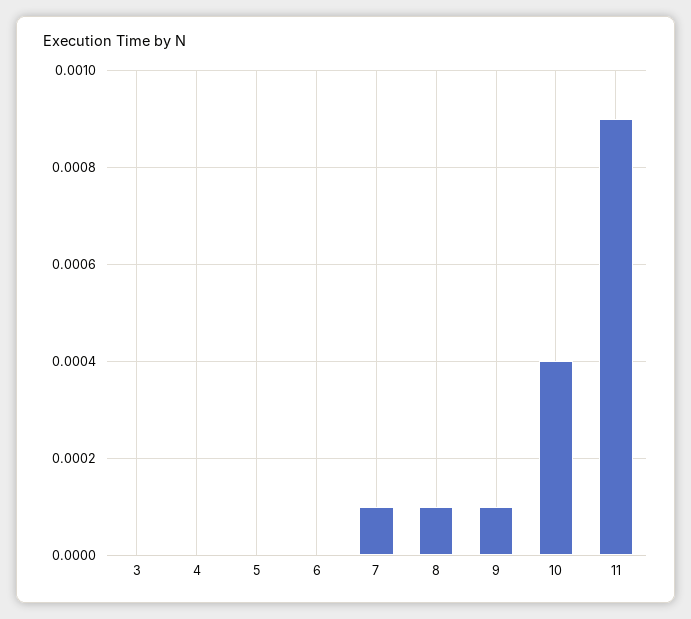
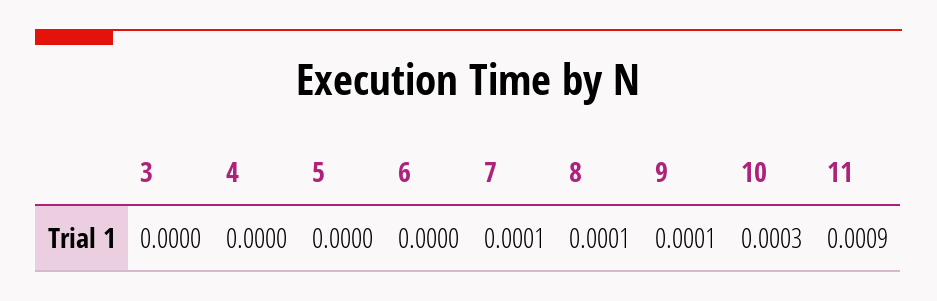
  {
    "3": 0,
    "4": 0,
    "5": 0,
    "6": 0,
    "7": 0.0001,
    "8": 0.0001,
    "9": 0.0001,
-   "10": 0.0004,
+   "10": 0.0003,
    "11": 0.0009
  }

